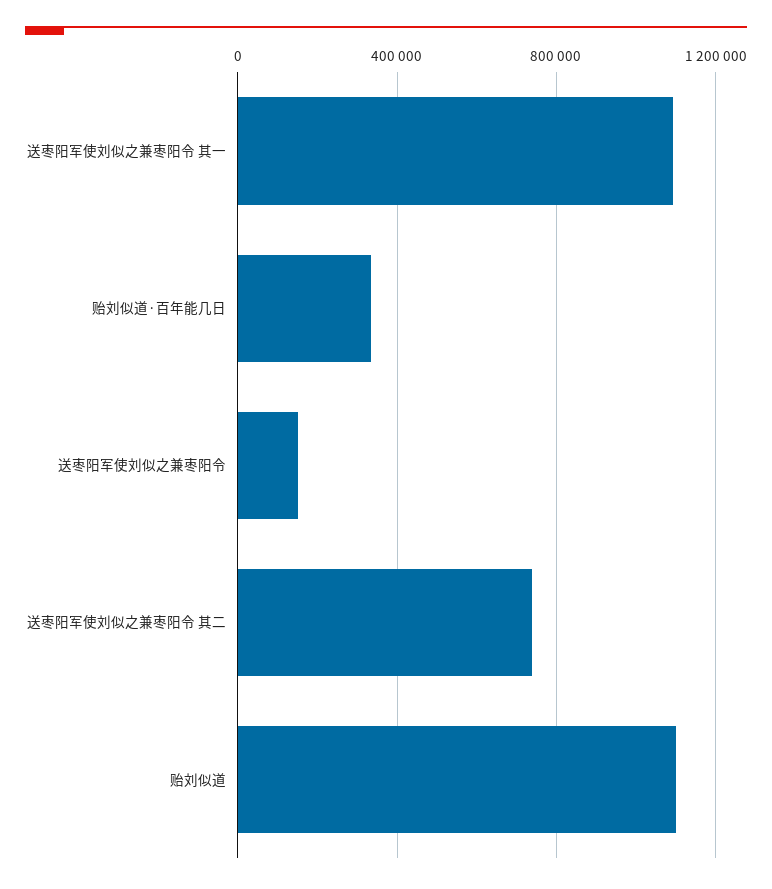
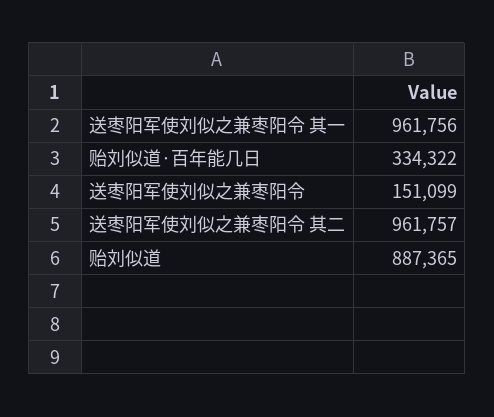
  {
-   "送枣阳军使刘似之兼枣阳令 其一": 1100000,
+   "送枣阳军使刘似之兼枣阳令 其一": 961756,
    "贻刘似道·百年能几日": 334322,
    "送枣阳军使刘似之兼枣阳令": 151099,
-   "送枣阳军使刘似之兼枣阳令 其二": 750000,
+   "送枣阳军使刘似之兼枣阳令 其二": 961757,
-   "贻刘似道": 1100000
+   "贻刘似道": 887365
  }

